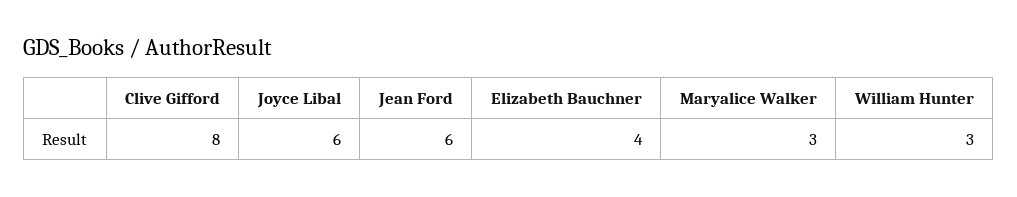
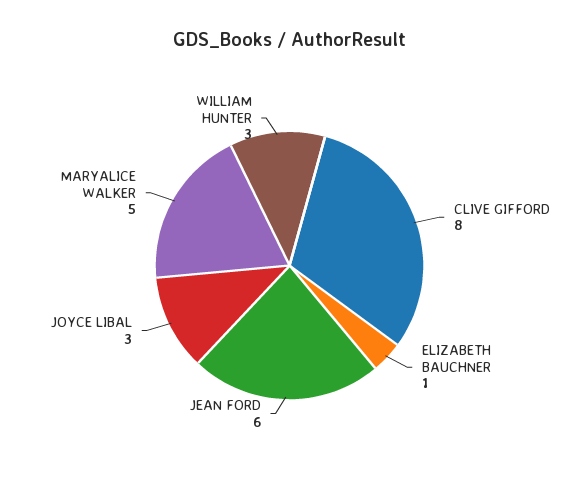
  {
    "Clive Gifford": 8,
-   "Joyce Libal": 6,
+   "Joyce Libal": 3,
    "Jean Ford": 6,
-   "Elizabeth Bauchner": 4,
+   "Elizabeth Bauchner": 1,
-   "Maryalice Walker": 3,
+   "Maryalice Walker": 5,
    "William Hunter": 3
  }

